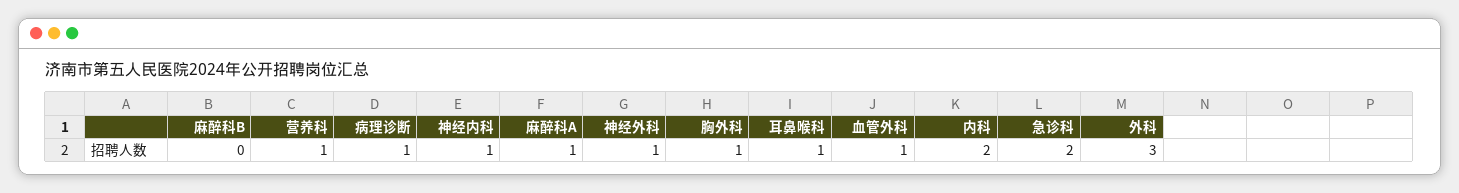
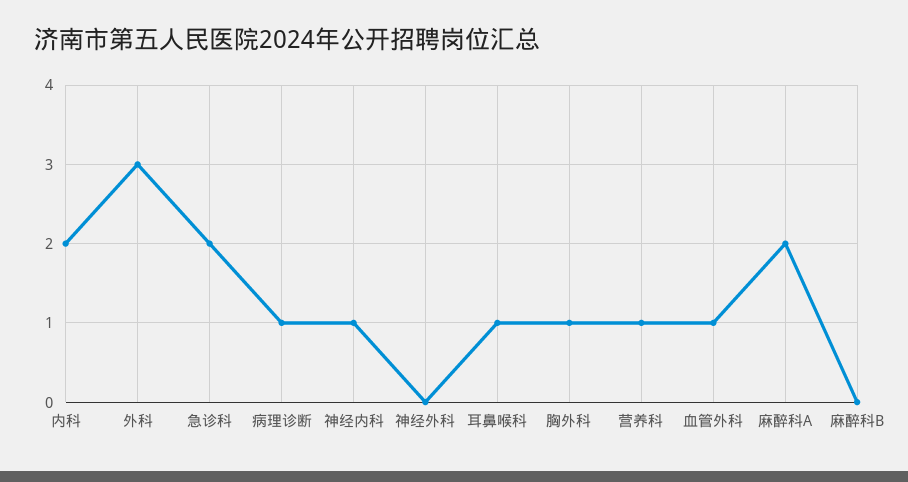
  {
    "麻醉科B": 0,
    "营养科": 1,
    "病理诊断": 1,
    "神经内科": 1,
-   "麻醉科A": 1,
+   "麻醉科A": 2,
-   "神经外科": 1,
+   "神经外科": 0,
    "胸外科": 1,
    "耳鼻喉科": 1,
    "血管外科": 1,
    "内科": 2,
    "急诊科": 2,
    "外科": 3
  }

